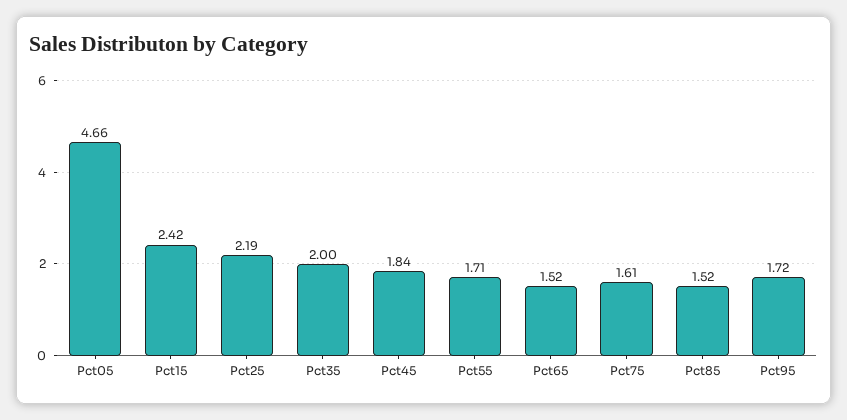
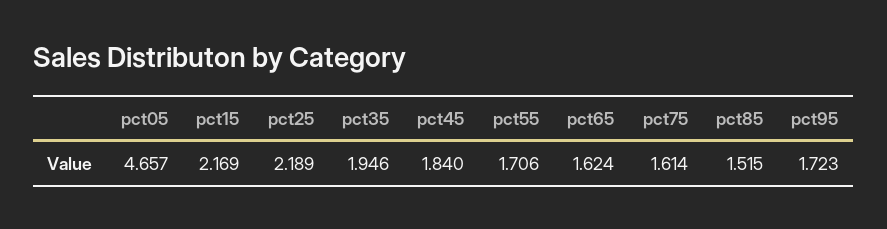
  {
    "Pct05": 4.657,
-   "Pct15": 2.42,
+   "Pct15": 2.169,
    "Pct25": 2.189,
-   "Pct35": 2,
+   "Pct35": 1.946,
    "Pct45": 1.84,
    "Pct55": 1.706,
-   "Pct65": 1.52,
+   "Pct65": 1.624,
    "Pct75": 1.614,
    "Pct85": 1.515,
    "Pct95": 1.723
  }

